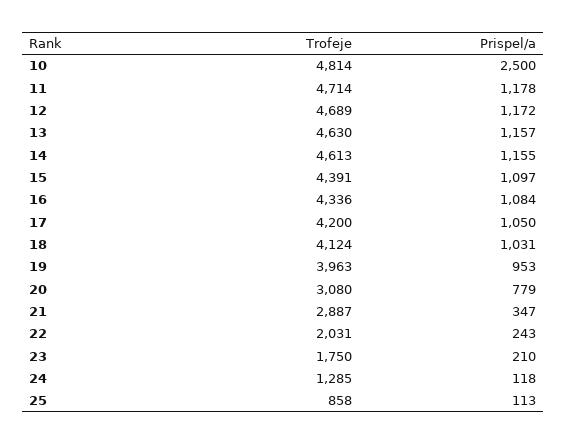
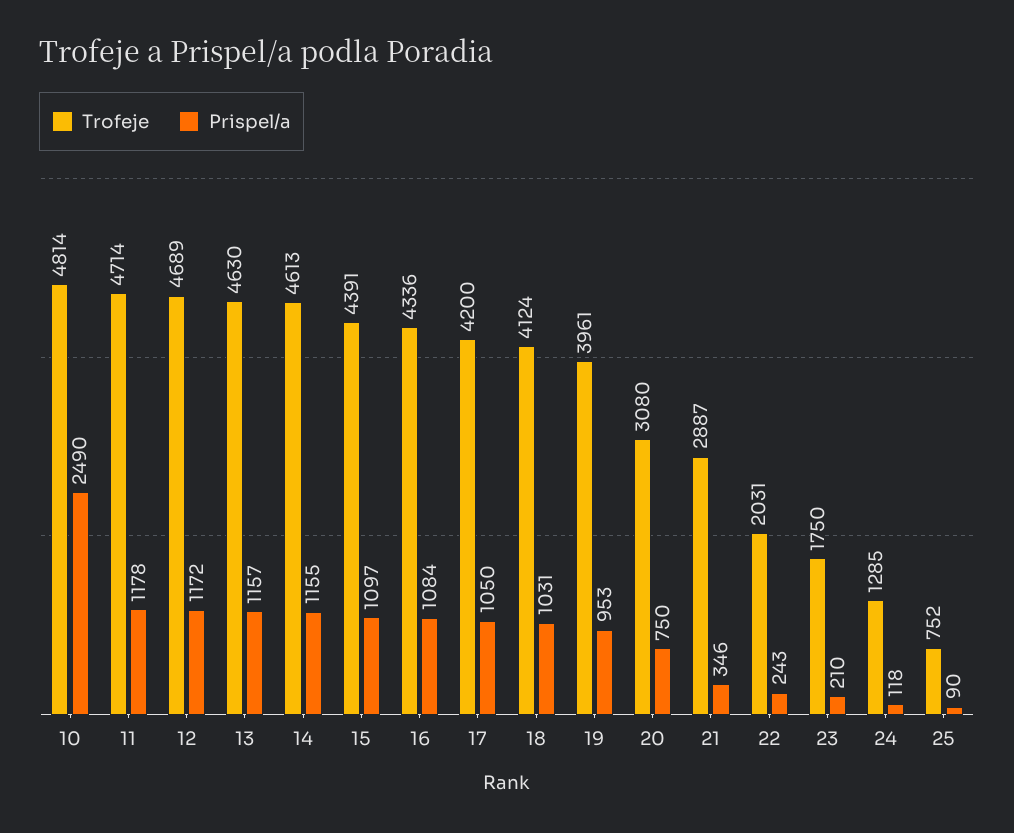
  {
    "Trofeje": {
      "10": 4814,
      "11": 4714,
      "12": 4689,
      "13": 4630,
      "14": 4613,
      "15": 4391,
      "16": 4336,
      "17": 4200,
      "18": 4124,
-     "19": 3963,
+     "19": 3961,
      "20": 3080,
      "21": 2887,
      "22": 2031,
      "23": 1750,
      "24": 1285,
-     "25": 858
+     "25": 752
    },
    "Prispel/a": {
-     "10": 2500,
+     "10": 2490,
      "11": 1178,
      "12": 1172,
      "13": 1157,
      "14": 1155,
      "15": 1097,
      "16": 1084,
      "17": 1050,
      "18": 1031,
      "19": 953,
-     "20": 779,
+     "20": 750,
-     "21": 347,
+     "21": 346,
      "22": 243,
      "23": 210,
      "24": 118,
-     "25": 113
+     "25": 90
    }
  }

